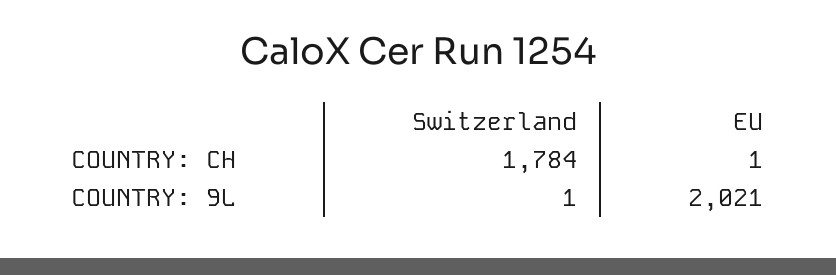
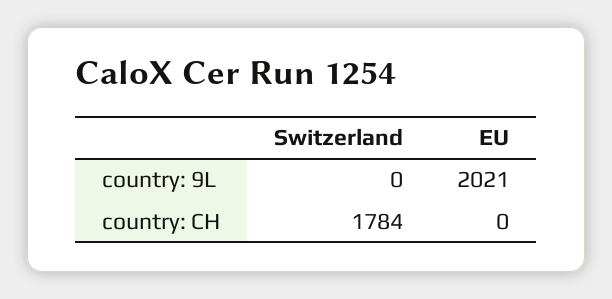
  {
    "Switzerland": {
      "COUNTRY: CH": 1784,
-     "COUNTRY: 9L": 1
+     "COUNTRY: 9L": 0
    },
    "EU": {
-     "COUNTRY: CH": 1,
+     "COUNTRY: CH": 0,
      "COUNTRY: 9L": 2021
    }
  }

